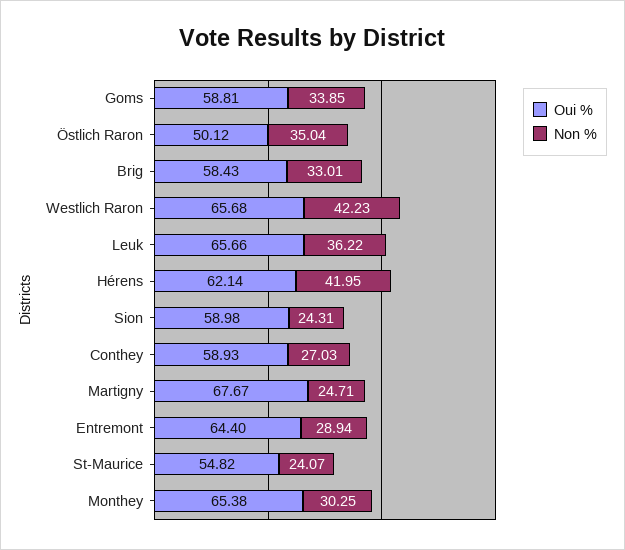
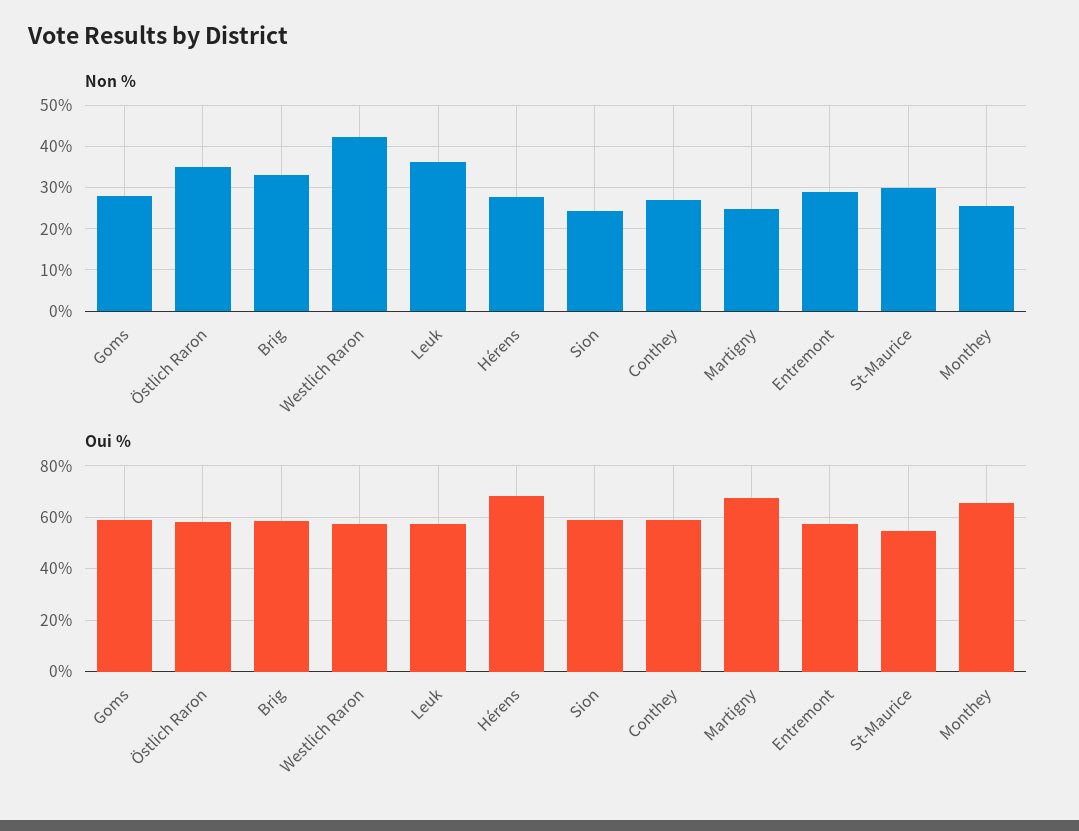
  {
    "Oui %": {
      "Goms": 58.81,
-     "Östlich Raron": 50.12,
+     "Östlich Raron": 57.5,
      "Brig": 58.43,
-     "Westlich Raron": 65.68,
+     "Westlich Raron": 57.5,
-     "Leuk": 65.66,
+     "Leuk": 57.5,
-     "Hérens": 62.14,
+     "Hérens": 67.5,
      "Sion": 58.98,
      "Conthey": 58.93,
      "Martigny": 67.67,
-     "Entremont": 64.4,
+     "Entremont": 57.5,
      "St-Maurice": 54.82,
      "Monthey": 65.38
    },
    "Non %": {
-     "Goms": 33.85,
+     "Goms": 28,
      "Östlich Raron": 35.04,
      "Brig": 33.01,
      "Westlich Raron": 42.23,
      "Leuk": 36.22,
-     "Hérens": 41.95,
+     "Hérens": 28,
      "Sion": 24.31,
      "Conthey": 27.03,
      "Martigny": 24.71,
      "Entremont": 28.94,
-     "St-Maurice": 24.07,
+     "St-Maurice": 30,
-     "Monthey": 30.25
+     "Monthey": 26
    }
  }

